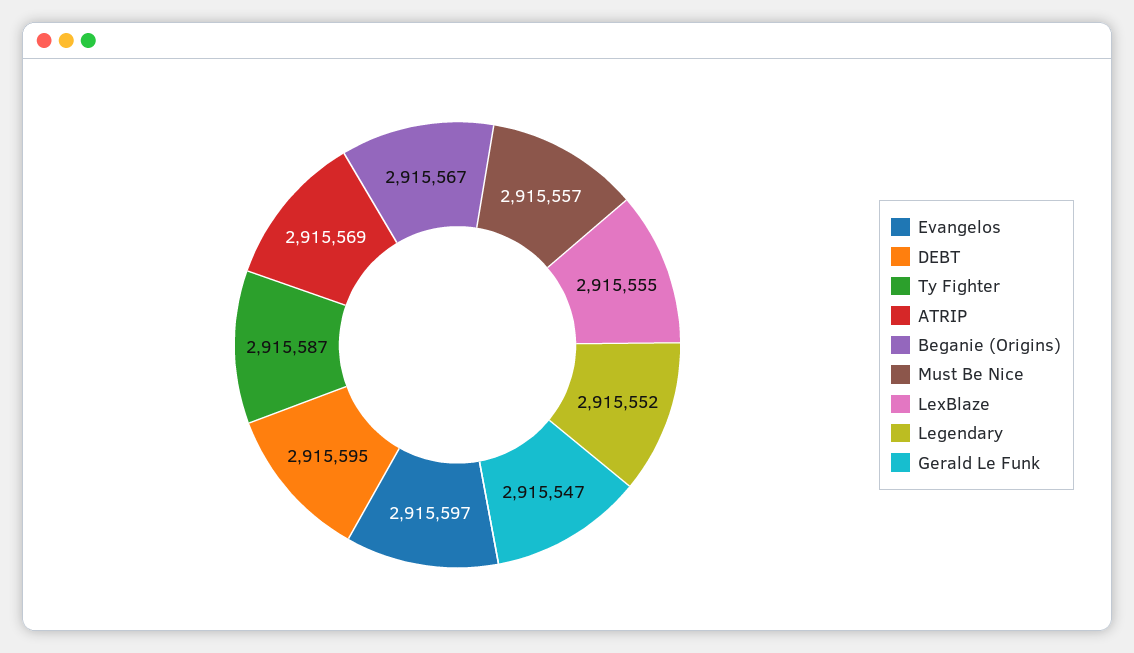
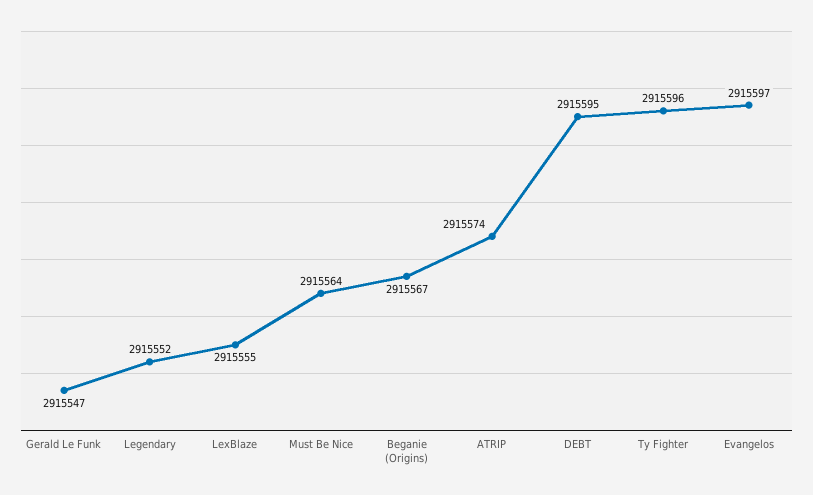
  {
    "Evangelos": 2915597,
    "DEBT": 2915595,
-   "Ty Fighter": 2915587,
+   "Ty Fighter": 2915596,
-   "ATRIP": 2915569,
+   "ATRIP": 2915574,
    "Beganie (Origins)": 2915567,
-   "Must Be Nice": 2915557,
+   "Must Be Nice": 2915564,
    "LexBlaze": 2915555,
    "Legendary": 2915552,
    "Gerald Le Funk": 2915547
  }

